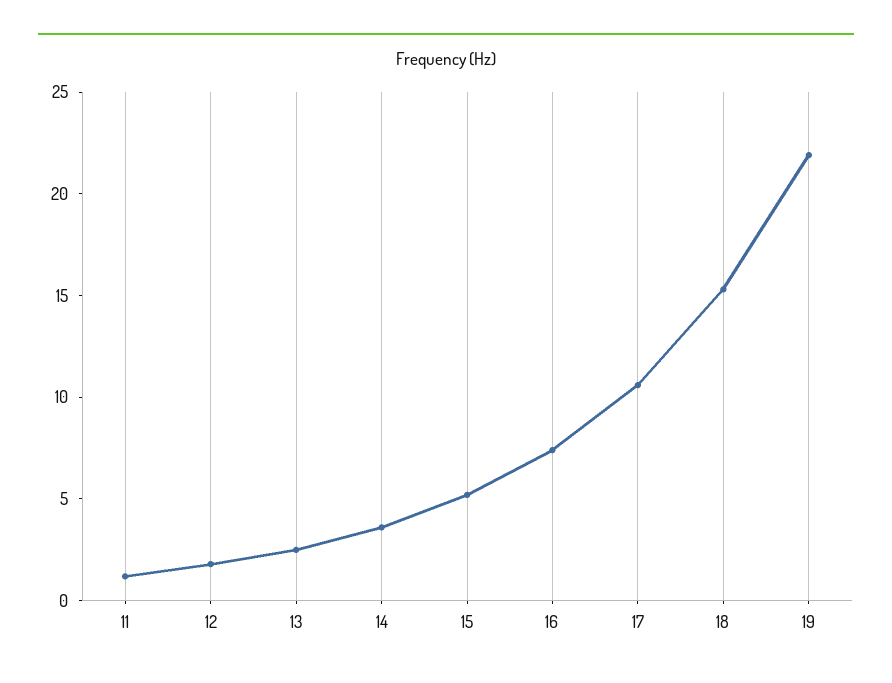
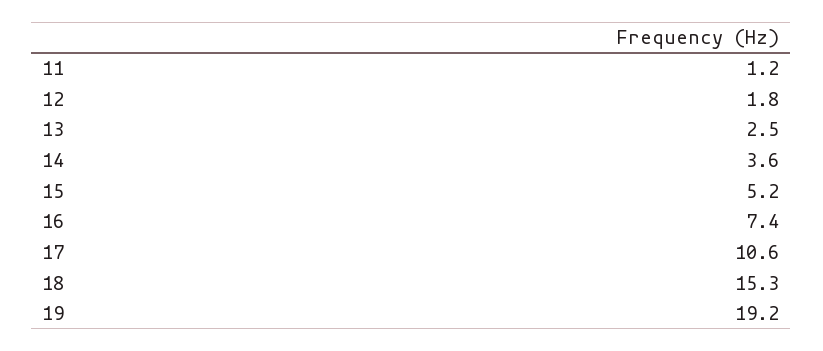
  {
    "11": 1.2,
    "12": 1.8,
    "13": 2.5,
    "14": 3.6,
    "15": 5.2,
    "16": 7.4,
    "17": 10.6,
    "18": 15.3,
-   "19": 22
+   "19": 19.2
  }

